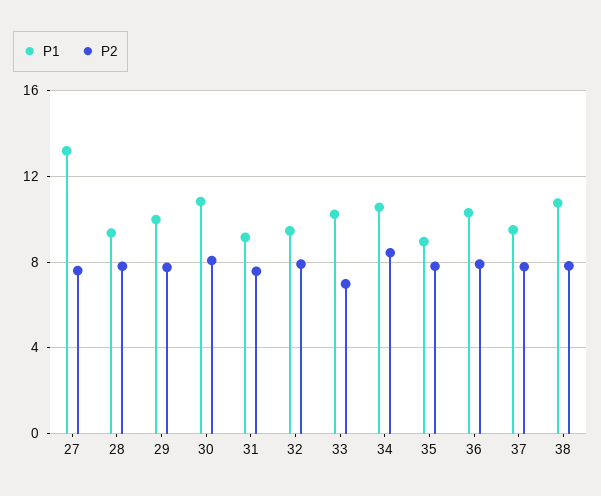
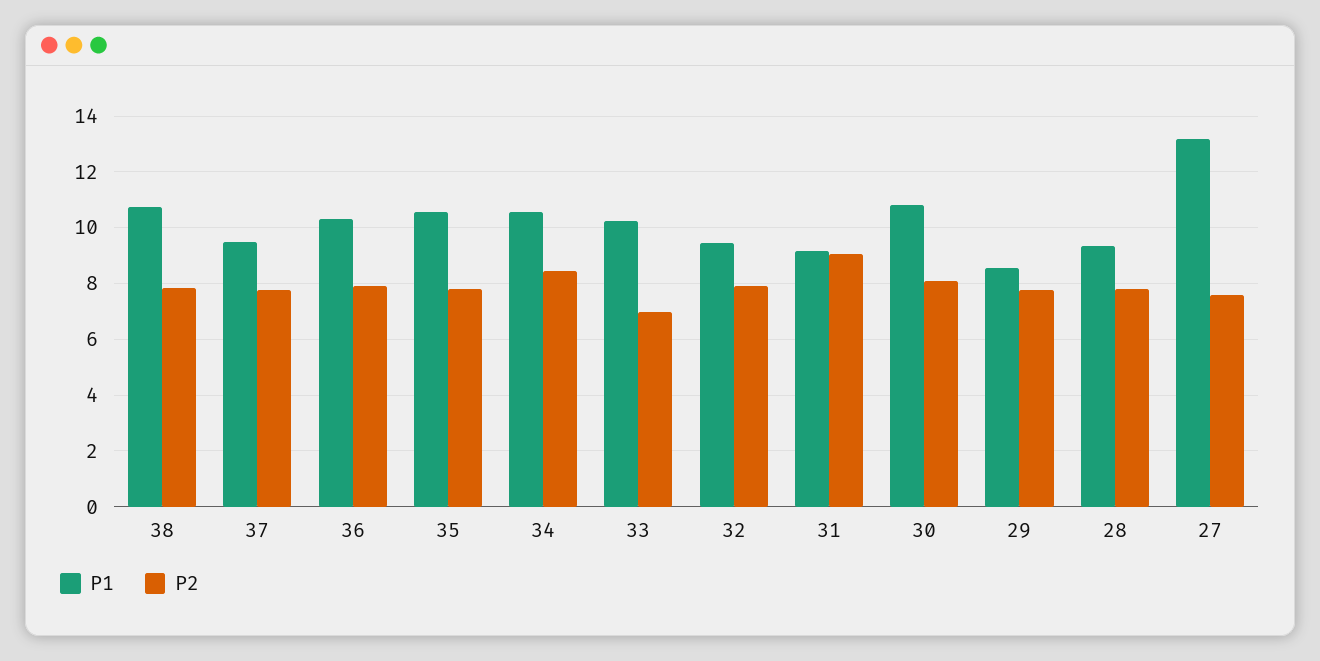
  {
    "P1": {
      "27": 13.25,
      "28": 9.25,
-     "29": 10,
+     "29": 8.5,
      "30": 10.75,
      "31": 9.25,
      "32": 9.5,
      "33": 10.25,
      "34": 10.5,
-     "35": 9,
+     "35": 10.5,
      "36": 10.25,
      "37": 9.5,
      "38": 10.75
    },
    "P2": {
      "27": 7.5,
      "28": 7.75,
      "29": 7.75,
      "30": 8,
-     "31": 7.5,
+     "31": 9,
      "32": 8,
      "33": 7,
      "34": 8.5,
      "35": 7.75,
      "36": 8,
      "37": 7.75,
      "38": 7.75
    }
  }

